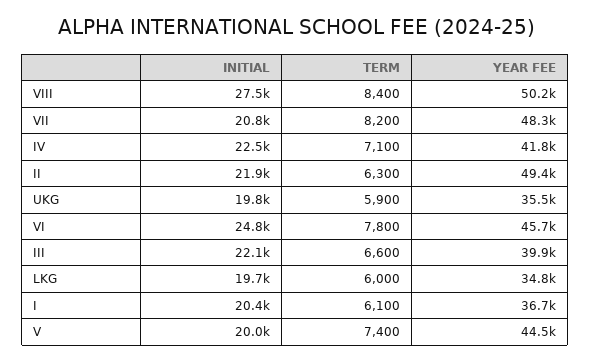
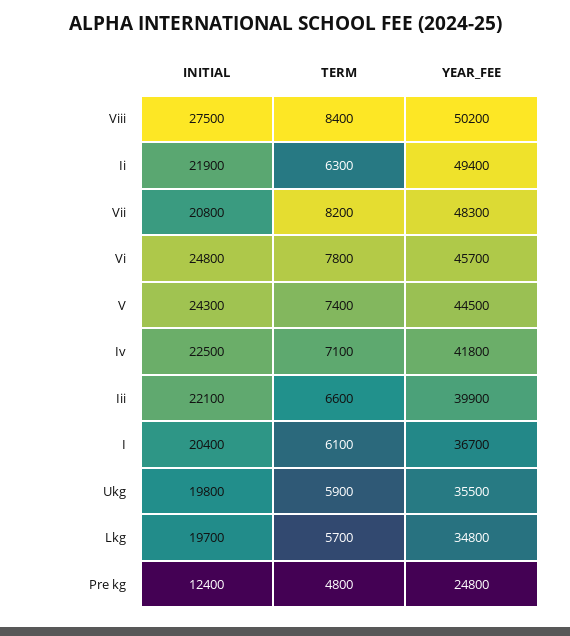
  {
    "INITIAL": {
      "VIII": 27500,
      "VII": 20800,
      "IV": 22500,
      "II": 21900,
      "UKG": 19800,
      "VI": 24800,
      "III": 22100,
      "LKG": 19700,
      "I": 20400,
-     "V": 20000
+     "V": 24300,
+     "Pre kg": 12400
    },
    "TERM": {
      "VIII": 8400,
      "VII": 8200,
      "IV": 7100,
      "II": 6300,
      "UKG": 5900,
      "VI": 7800,
      "III": 6600,
-     "LKG": 6000,
+     "LKG": 5700,
      "I": 6100,
-     "V": 7400
+     "V": 7400,
+     "Pre kg": 4800
    },
    "YEAR FEE": {
      "VIII": 50200,
      "VII": 48300,
      "IV": 41800,
      "II": 49400,
      "UKG": 35500,
      "VI": 45700,
      "III": 39900,
      "LKG": 34800,
      "I": 36700,
-     "V": 44500
+     "V": 44500,
+     "Pre kg": 24800
    }
  }

